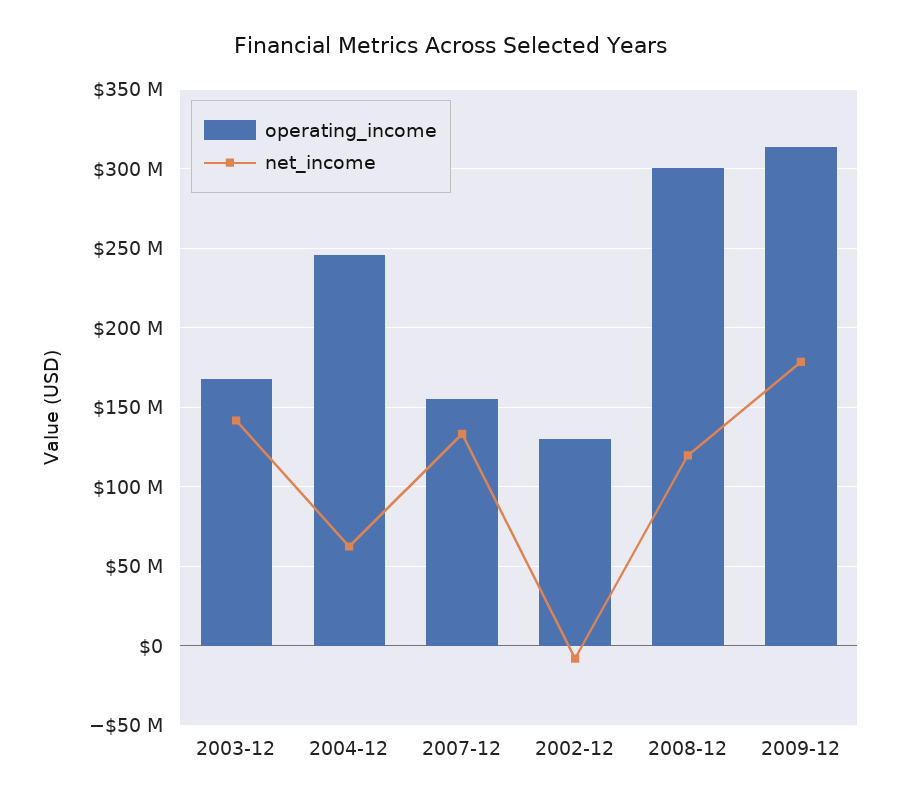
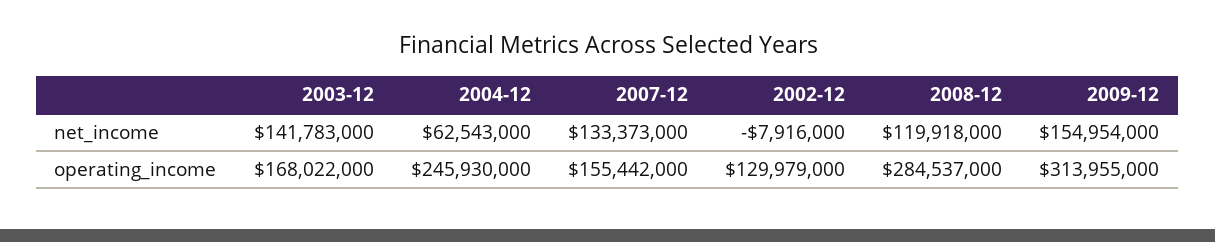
  {
    "operating_income": {
      "2003-12": 168022000,
      "2004-12": 245930000,
      "2007-12": 155442000,
      "2002-12": 129979000,
-     "2008-12": 300000000,
+     "2008-12": 284537000,
      "2009-12": 313955000
    },
    "net_income": {
      "2003-12": 141783000,
      "2004-12": 62543000,
      "2007-12": 133373000,
      "2002-12": -7916000,
      "2008-12": 119918000,
-     "2009-12": 180000000
+     "2009-12": 154954000
    }
  }

